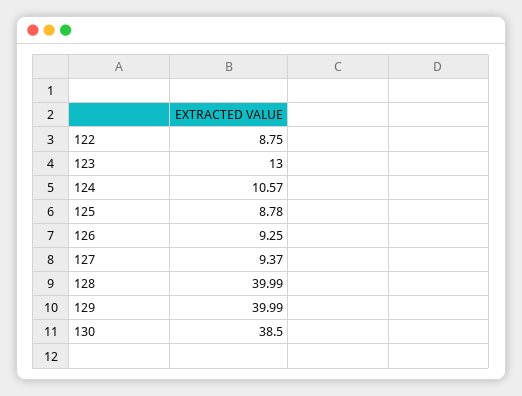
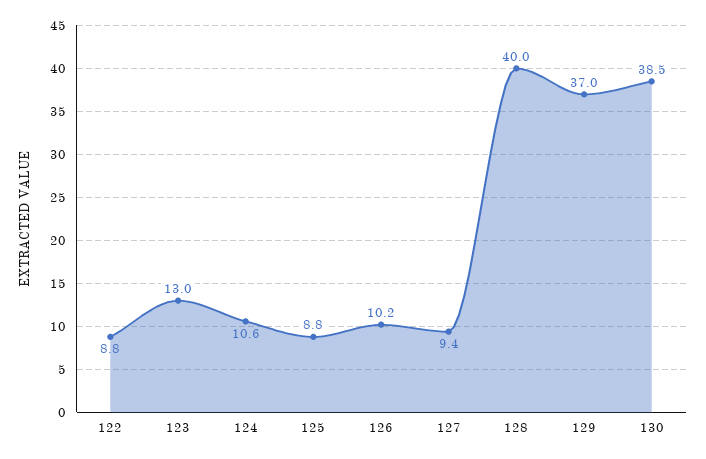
  {
    "122": 8.75,
    "123": 13,
    "124": 10.57,
    "125": 8.78,
-   "126": 9.25,
+   "126": 10.2,
    "127": 9.37,
    "128": 39.99,
-   "129": 39.99,
+   "129": 37,
    "130": 38.5
  }

